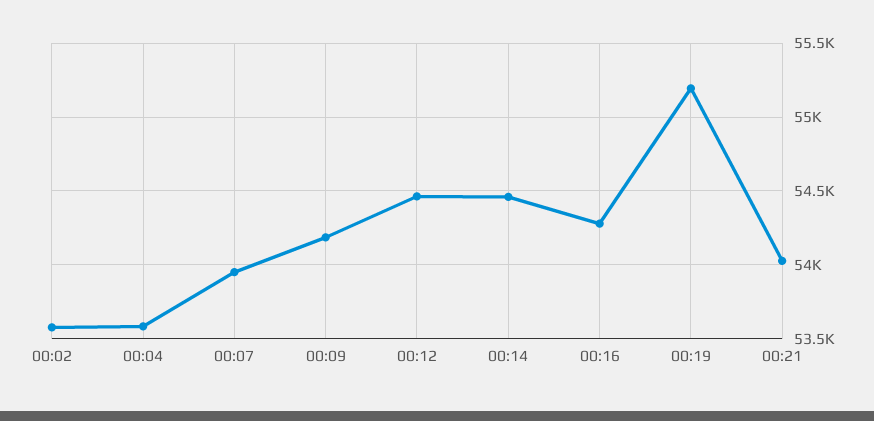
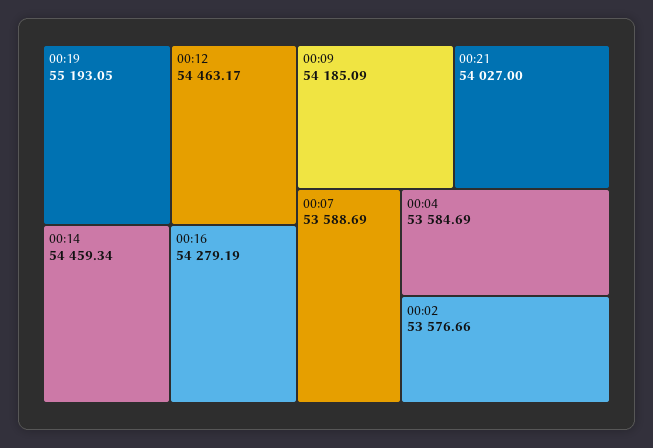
  {
    "00:02": 53576.66,
    "00:04": 53584.69,
-   "00:07": 53950,
+   "00:07": 53588.69,
    "00:09": 54185.09,
    "00:12": 54463.17,
    "00:14": 54459.34,
    "00:16": 54279.19,
    "00:19": 55193.05,
    "00:21": 54027
  }

